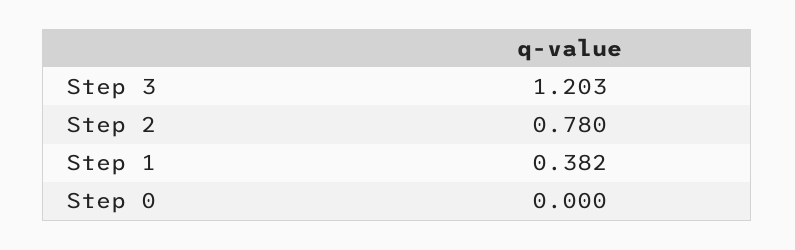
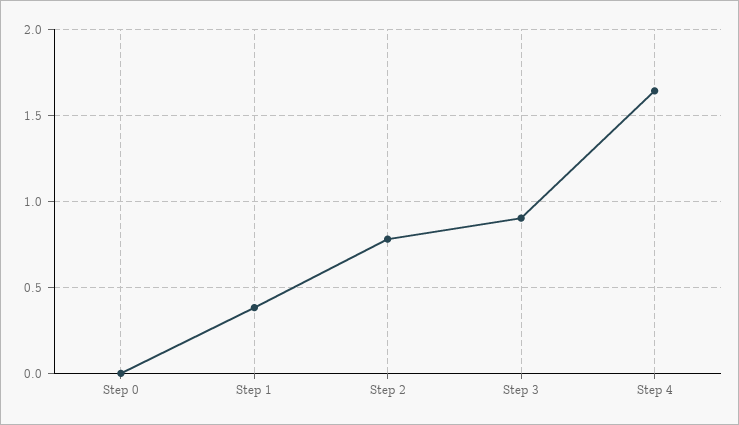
  {
-   "Step 3": 1.203,
+   "Step 3": 0.9,
    "Step 2": 0.78,
    "Step 1": 0.382,
-   "Step 0": 0
+   "Step 0": 0,
+   "Step 4": 1.65
  }

